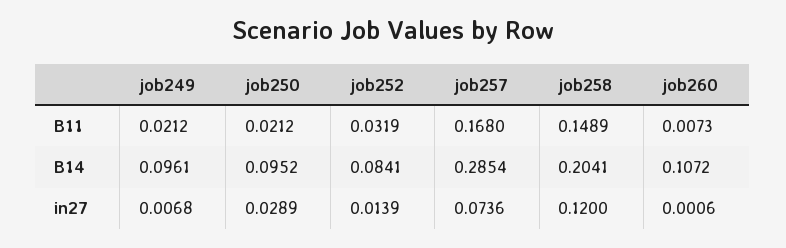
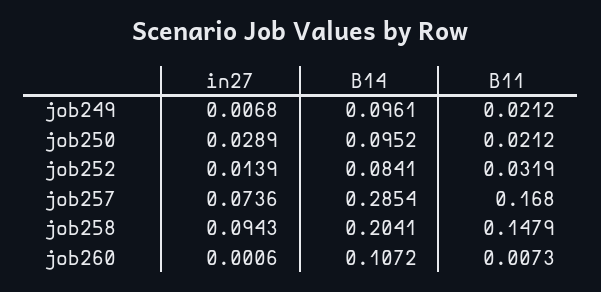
  {
    "job249": {
      "B11": 0.0212,
      "B14": 0.0961,
      "in27": 0.0068
    },
    "job250": {
      "B11": 0.0212,
      "B14": 0.0952,
      "in27": 0.0289
    },
    "job252": {
      "B11": 0.0319,
      "B14": 0.0841,
      "in27": 0.0139
    },
    "job257": {
      "B11": 0.168,
      "B14": 0.2854,
      "in27": 0.0736
    },
    "job258": {
-     "B11": 0.1489,
+     "B11": 0.1479,
      "B14": 0.2041,
-     "in27": 0.12
+     "in27": 0.0943
    },
    "job260": {
      "B11": 0.0073,
      "B14": 0.1072,
      "in27": 0.0006
    }
  }

